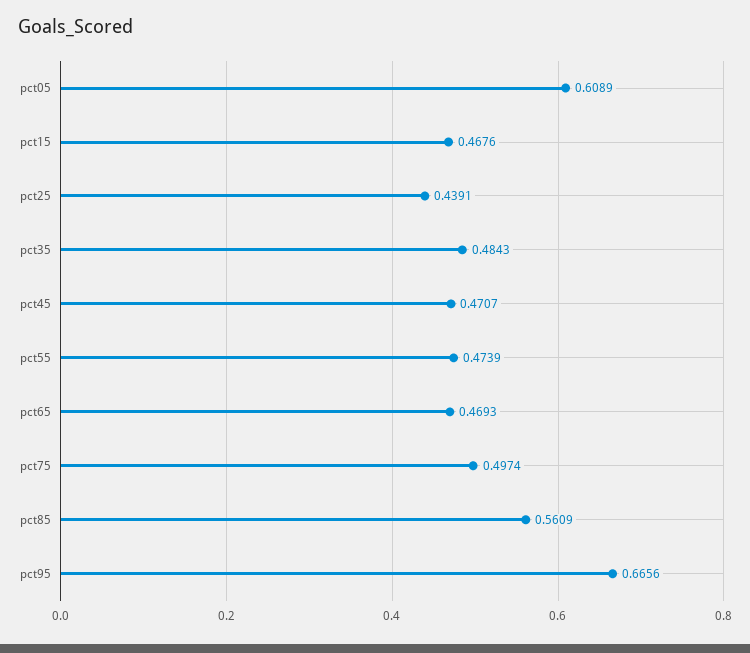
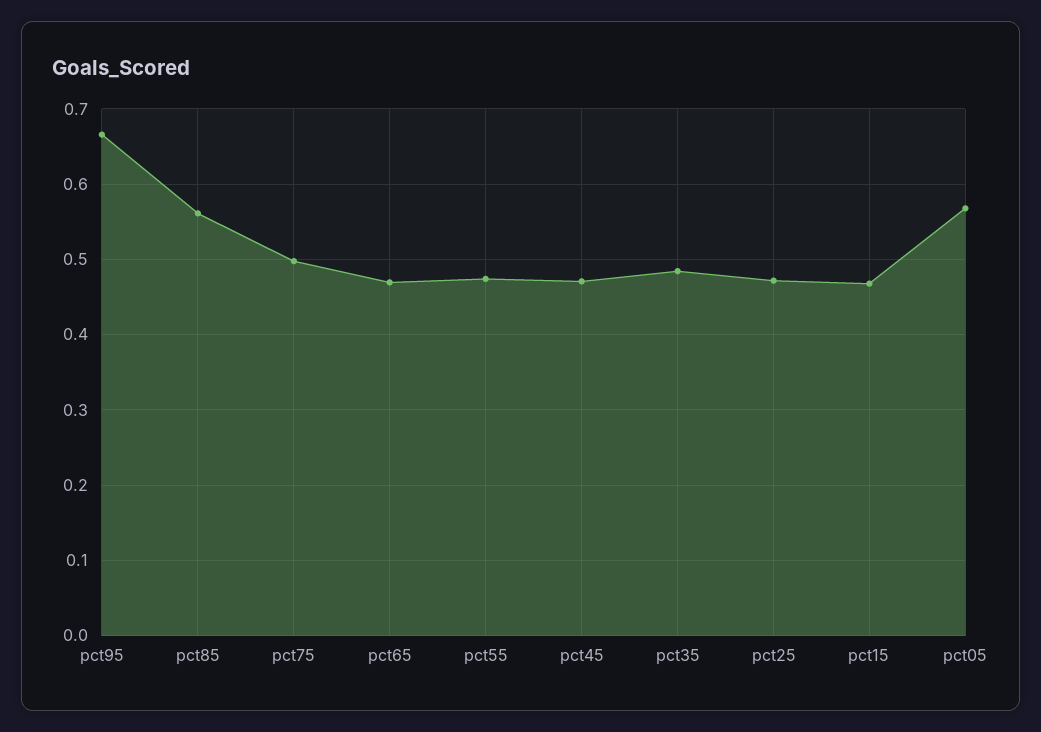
  {
-   "pct05": 0.6089,
+   "pct05": 0.57,
    "pct15": 0.4676,
-   "pct25": 0.4391,
+   "pct25": 0.47,
    "pct35": 0.4843,
    "pct45": 0.4707,
    "pct55": 0.4739,
    "pct65": 0.4693,
    "pct75": 0.4974,
    "pct85": 0.5609,
    "pct95": 0.6656
  }

